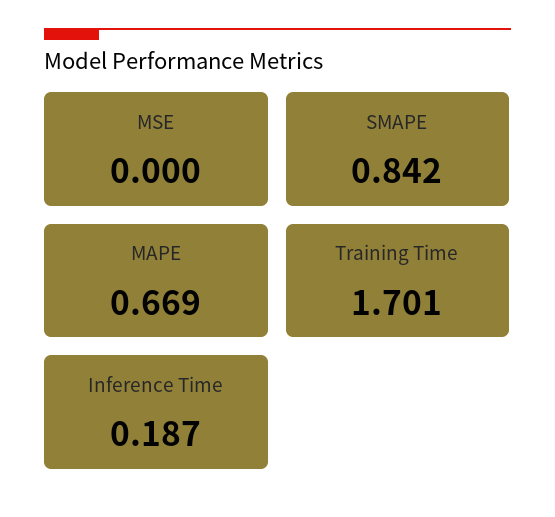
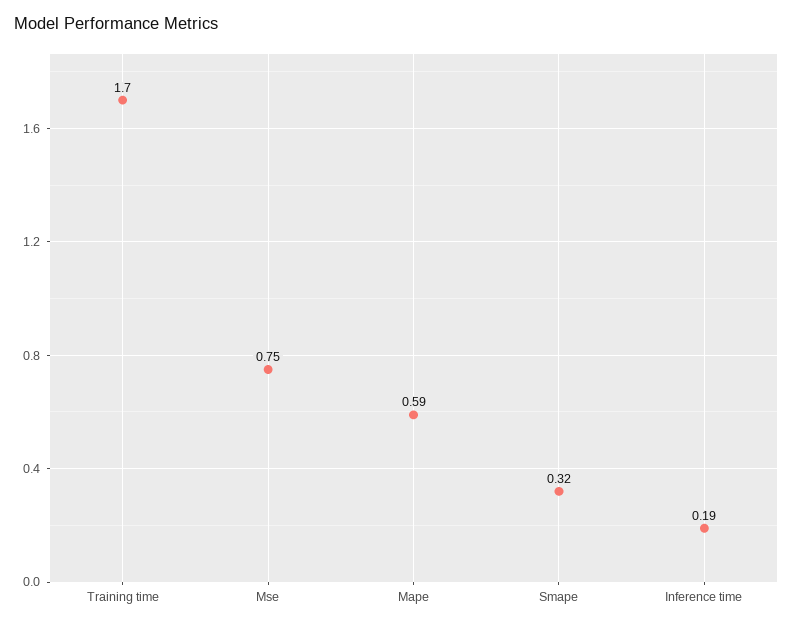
  {
-   "MSE": 0,
+   "MSE": 0.75,
-   "SMAPE": 0.842,
+   "SMAPE": 0.32,
-   "MAPE": 0.669,
+   "MAPE": 0.59,
    "Training Time": 1.701,
    "Inference Time": 0.187
  }

